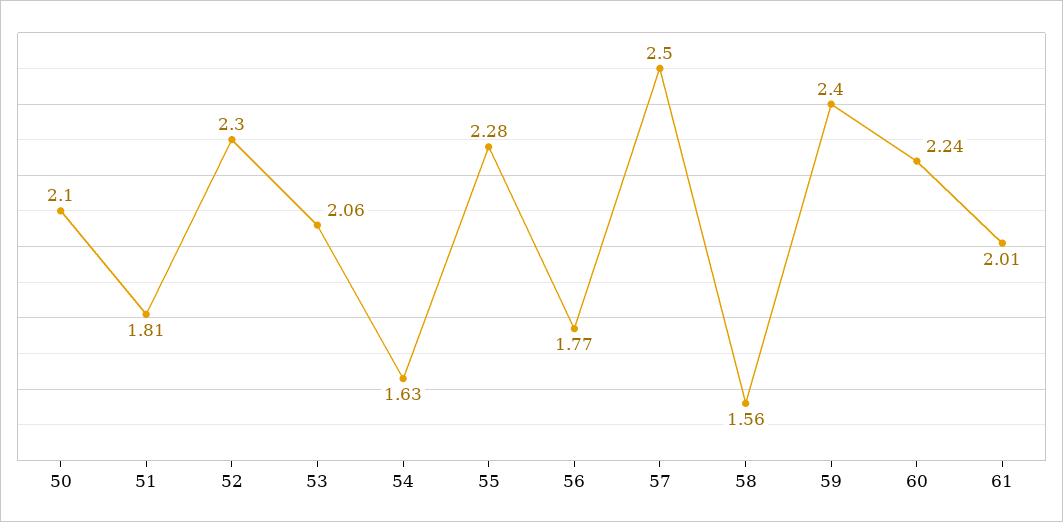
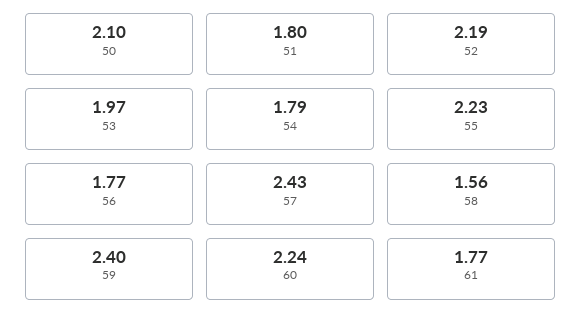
  {
    "50": 2.1,
-   "51": 1.81,
+   "51": 1.8,
-   "52": 2.3,
+   "52": 2.19,
-   "53": 2.06,
+   "53": 1.97,
-   "54": 1.63,
+   "54": 1.79,
-   "55": 2.28,
+   "55": 2.23,
    "56": 1.77,
-   "57": 2.5,
+   "57": 2.43,
    "58": 1.56,
    "59": 2.4,
    "60": 2.24,
-   "61": 2.01
+   "61": 1.77
  }

